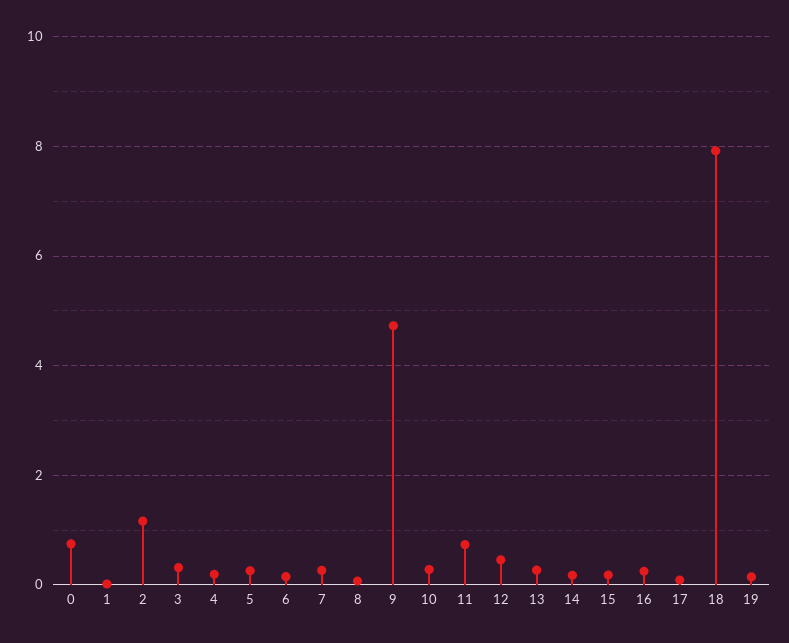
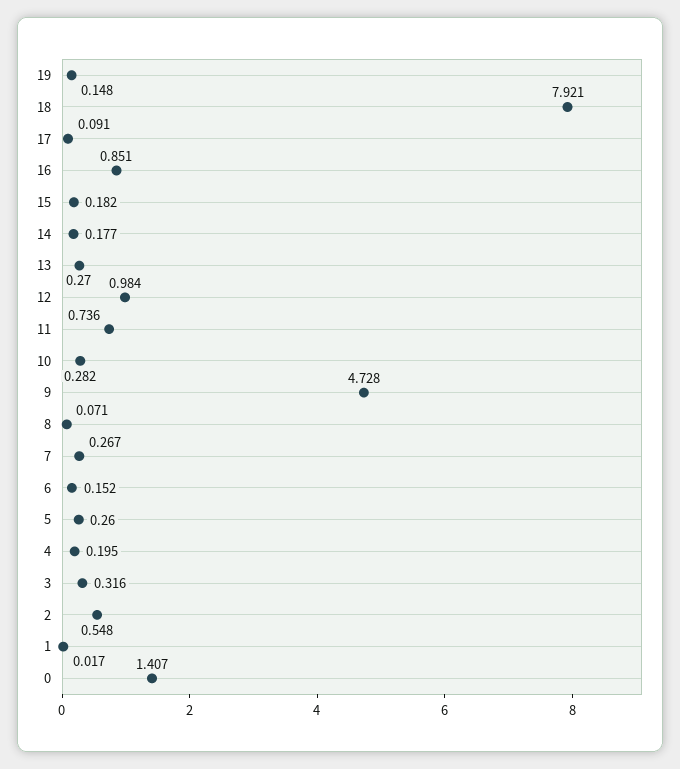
  {
-   "0": 0.8,
+   "0": 1.407,
    "1": 0.017,
-   "2": 1.2,
+   "2": 0.548,
    "3": 0.316,
    "4": 0.195,
    "5": 0.26,
    "6": 0.152,
    "7": 0.267,
    "8": 0.071,
    "9": 4.728,
    "10": 0.282,
    "11": 0.736,
-   "12": 0.4,
+   "12": 0.984,
    "13": 0.27,
    "14": 0.177,
    "15": 0.182,
-   "16": 0.2,
+   "16": 0.851,
    "17": 0.091,
    "18": 7.921,
    "19": 0.148
  }

